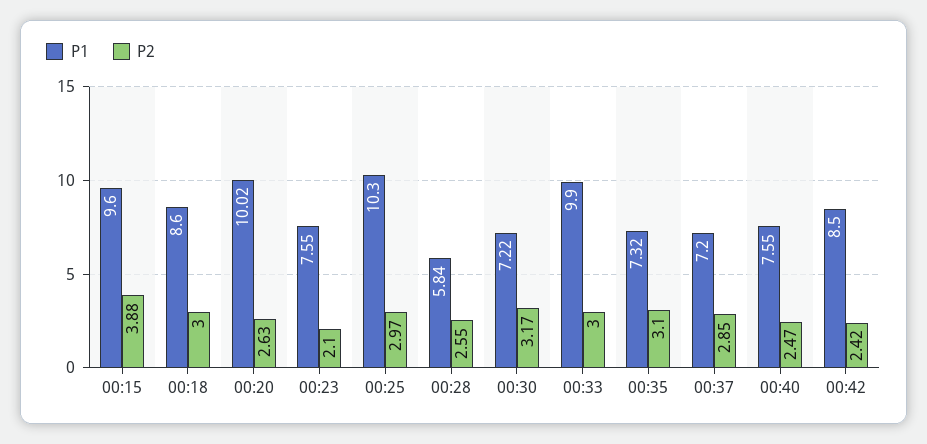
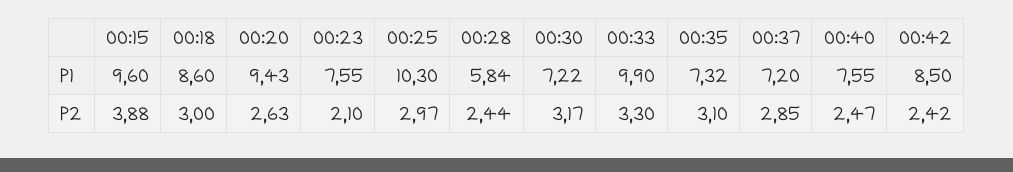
  {
    "P1": {
      "00:15": 9.6,
      "00:18": 8.6,
-     "00:20": 10.02,
+     "00:20": 9.43,
      "00:23": 7.55,
      "00:25": 10.3,
      "00:28": 5.84,
      "00:30": 7.22,
      "00:33": 9.9,
      "00:35": 7.32,
      "00:37": 7.2,
      "00:40": 7.55,
      "00:42": 8.5
    },
    "P2": {
      "00:15": 3.88,
      "00:18": 3,
      "00:20": 2.63,
      "00:23": 2.1,
      "00:25": 2.97,
-     "00:28": 2.55,
+     "00:28": 2.44,
      "00:30": 3.17,
-     "00:33": 3,
+     "00:33": 3.3,
      "00:35": 3.1,
      "00:37": 2.85,
      "00:40": 2.47,
      "00:42": 2.42
    }
  }

